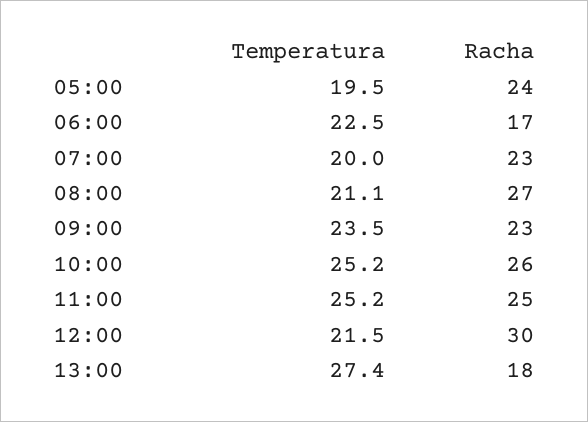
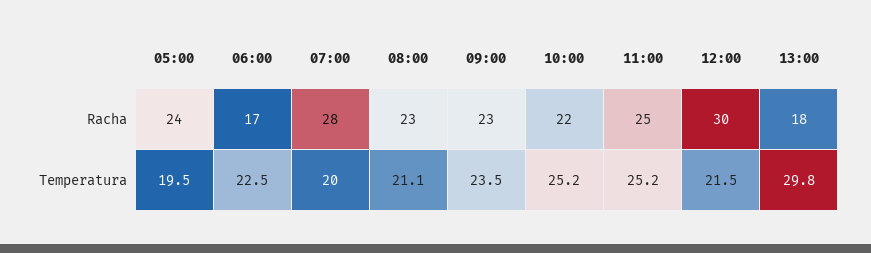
  {
    "Temperatura": {
      "05:00": 19.5,
      "06:00": 22.5,
      "07:00": 20,
      "08:00": 21.1,
      "09:00": 23.5,
      "10:00": 25.2,
      "11:00": 25.2,
      "12:00": 21.5,
-     "13:00": 27.4
+     "13:00": 29.8
    },
    "Racha": {
      "05:00": 24,
      "06:00": 17,
-     "07:00": 23,
+     "07:00": 28,
-     "08:00": 27,
+     "08:00": 23,
      "09:00": 23,
-     "10:00": 26,
+     "10:00": 22,
      "11:00": 25,
      "12:00": 30,
      "13:00": 18
    }
  }

